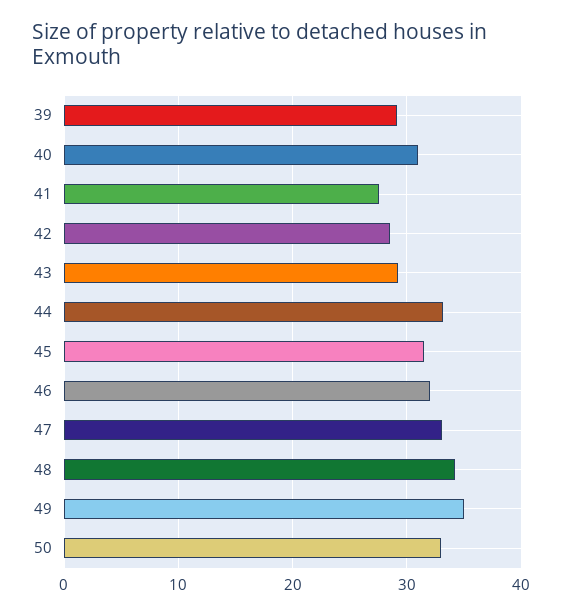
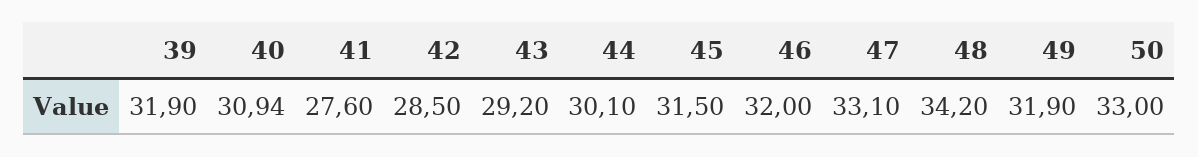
  {
-   "39": 29,
+   "39": 31.9,
    "40": 30.94,
    "41": 27.6,
    "42": 28.5,
    "43": 29.2,
-   "44": 33,
+   "44": 30.1,
    "45": 31.5,
    "46": 32,
    "47": 33.1,
    "48": 34.2,
-   "49": 35,
+   "49": 31.9,
    "50": 33
  }

